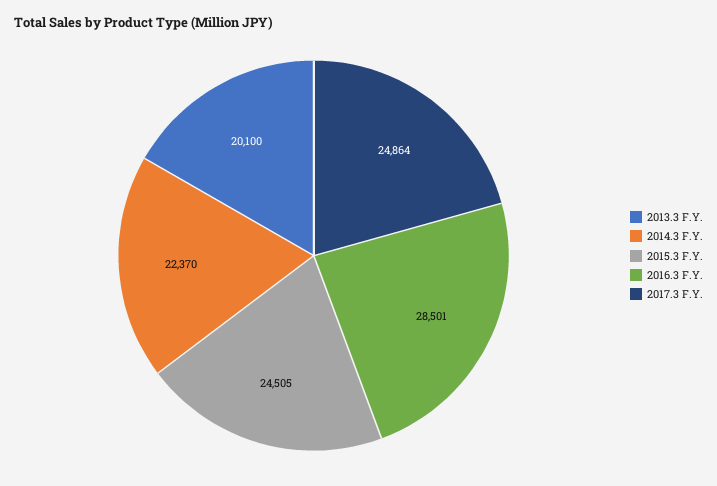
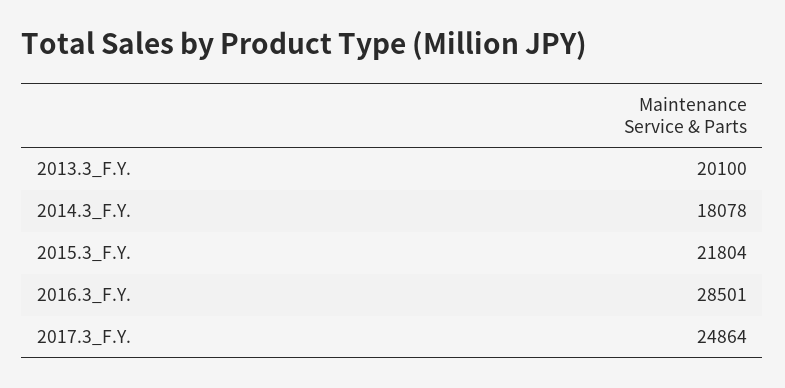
  {
    "2013.3 F.Y.": 20100,
-   "2014.3 F.Y.": 22370,
+   "2014.3 F.Y.": 18078,
-   "2015.3 F.Y.": 24505,
+   "2015.3 F.Y.": 21804,
    "2016.3 F.Y.": 28501,
    "2017.3 F.Y.": 24864
  }

